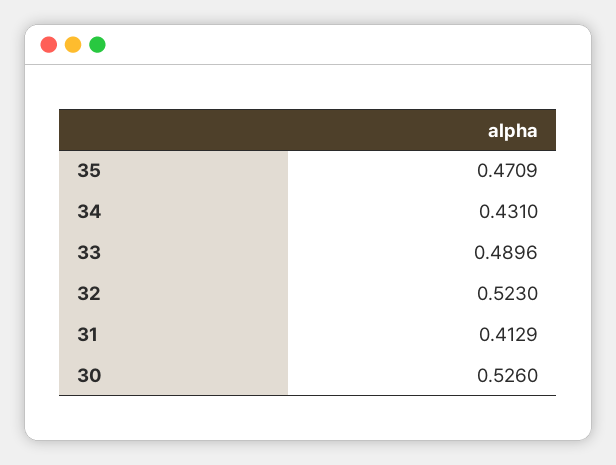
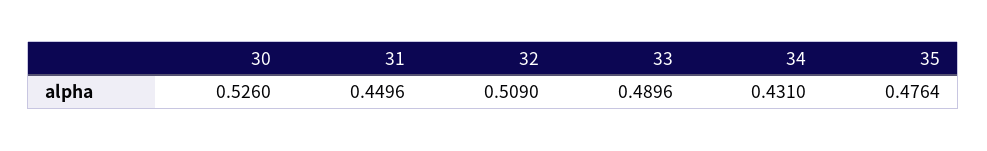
  {
-   "35": 0.4709,
+   "35": 0.4764,
    "34": 0.431,
    "33": 0.4896,
-   "32": 0.523,
+   "32": 0.509,
-   "31": 0.4129,
+   "31": 0.4496,
    "30": 0.526
  }

